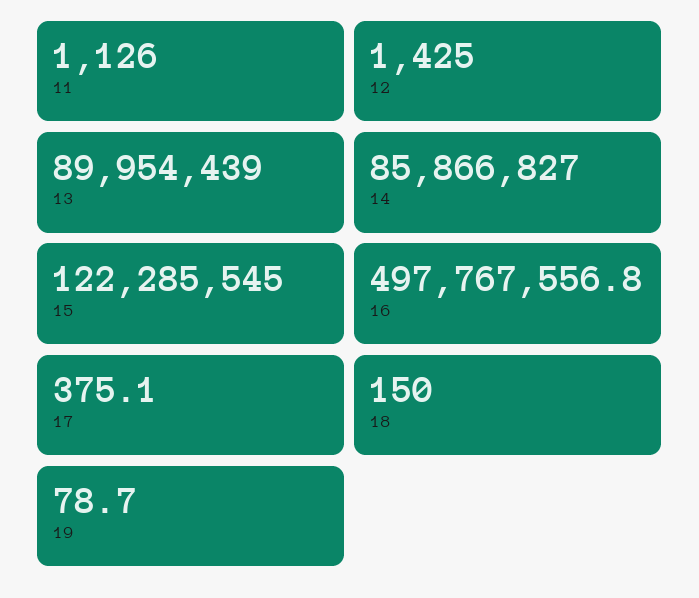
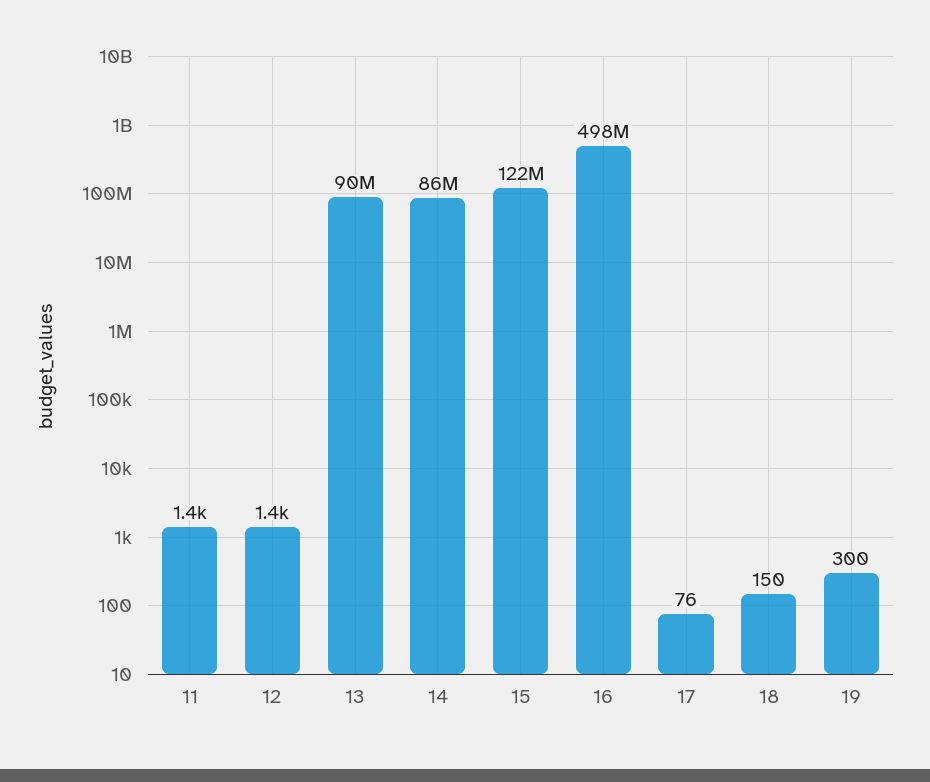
  {
-   "11": 1126,
+   "11": 1400,
    "12": 1425,
    "13": 89954439,
    "14": 85866827,
    "15": 122285545,
    "16": 497767556.8,
-   "17": 375.1,
+   "17": 76,
    "18": 150,
-   "19": 78.7
+   "19": 300
  }

